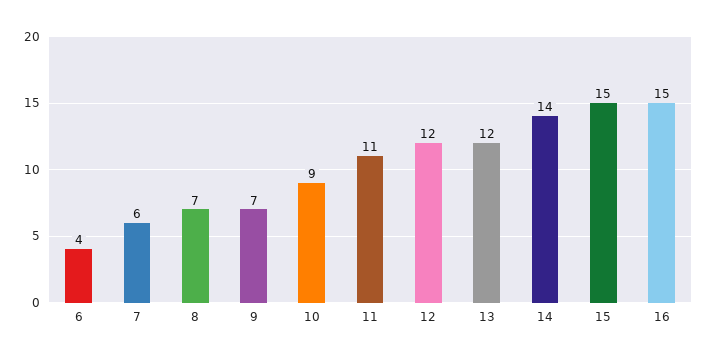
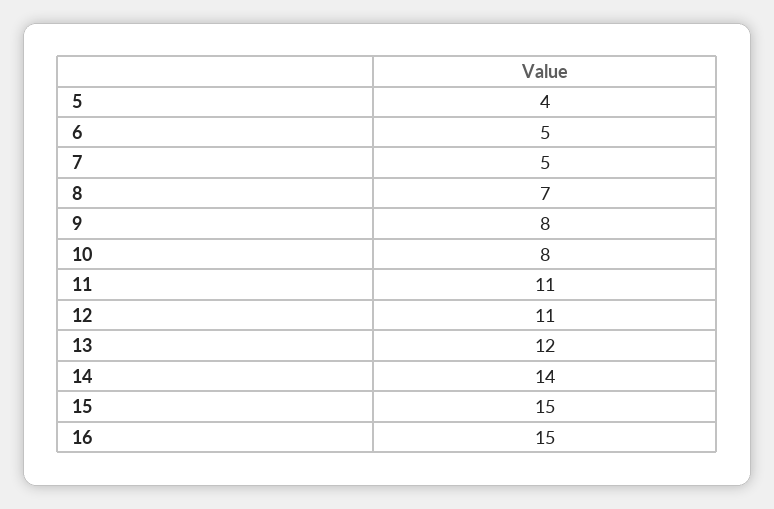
  {
-   "6": 4,
+   "6": 5,
-   "7": 6,
+   "7": 5,
    "8": 7,
-   "9": 7,
+   "9": 8,
-   "10": 9,
+   "10": 8,
    "11": 11,
-   "12": 12,
+   "12": 11,
    "13": 12,
    "14": 14,
    "15": 15,
-   "16": 15
+   "16": 15,
+   "5": 4
  }

